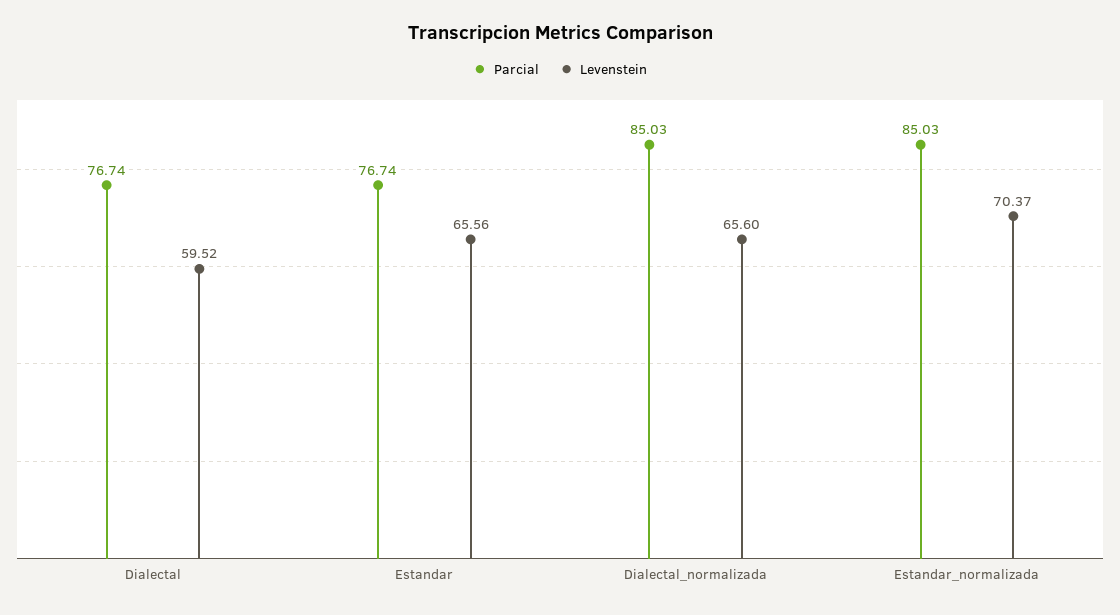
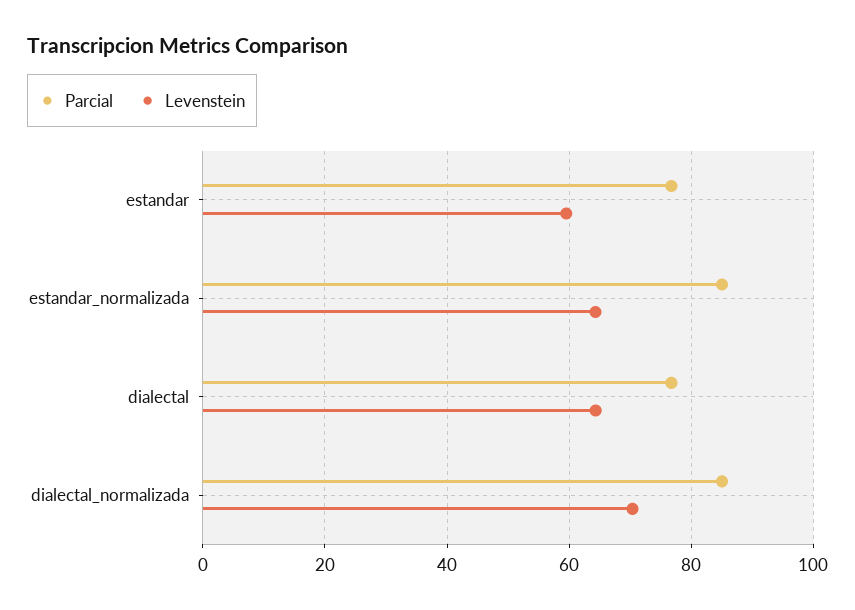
  {
    "Parcial": {
      "Dialectal": 76.74,
      "Estandar": 76.74,
      "Dialectal_normalizada": 85.03,
      "Estandar_normalizada": 85.03
    },
    "Levenstein": {
-     "Dialectal": 59.52,
+     "Dialectal": 64,
-     "Estandar": 65.56,
+     "Estandar": 60,
-     "Dialectal_normalizada": 65.6,
+     "Dialectal_normalizada": 70,
-     "Estandar_normalizada": 70.37
+     "Estandar_normalizada": 64
    }
  }

